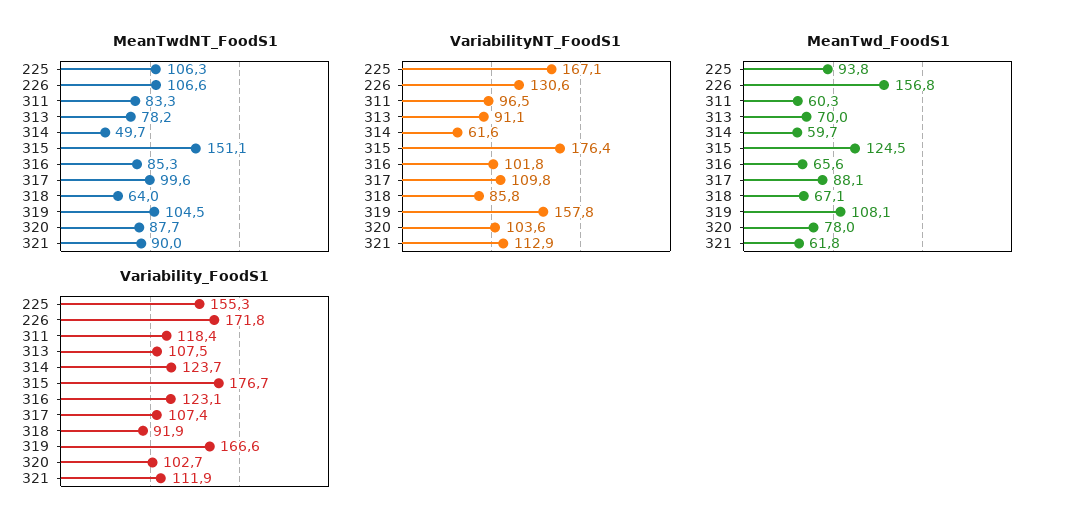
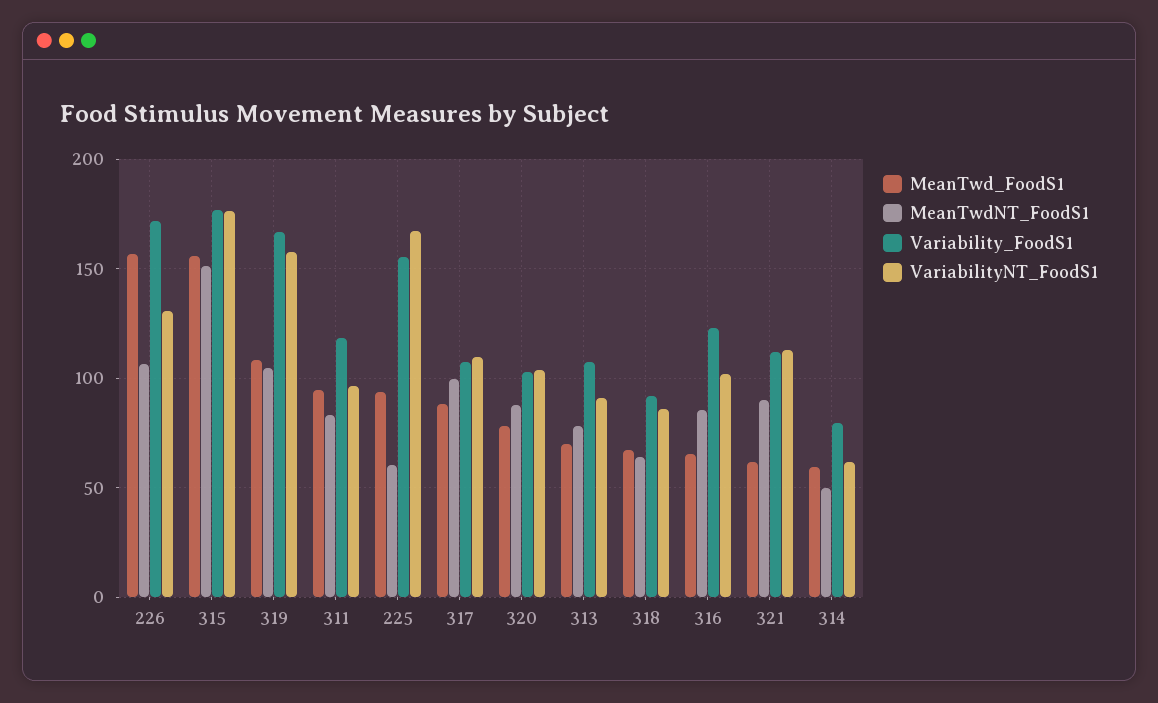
  {
    "MeanTwdNT_FoodS1": {
-     "225": 106.3,
+     "225": 60,
      "226": 106.6,
      "311": 83.3,
      "313": 78.2,
      "314": 49.7,
      "315": 151.1,
      "316": 85.3,
      "317": 99.6,
      "318": 64,
      "319": 104.5,
      "320": 87.7,
      "321": 90
    },
    "VariabilityNT_FoodS1": {
      "225": 167.1,
      "226": 130.6,
      "311": 96.5,
      "313": 91.1,
      "314": 61.6,
      "315": 176.4,
      "316": 101.8,
      "317": 109.8,
      "318": 85.8,
      "319": 157.8,
      "320": 103.6,
      "321": 112.9
    },
    "MeanTwd_FoodS1": {
      "225": 93.8,
      "226": 156.8,
-     "311": 60.3,
+     "311": 95,
      "313": 70,
      "314": 59.7,
-     "315": 124.5,
+     "315": 155,
      "316": 65.6,
      "317": 88.1,
      "318": 67.1,
      "319": 108.1,
      "320": 78,
      "321": 61.8
    },
    "Variability_FoodS1": {
      "225": 155.3,
      "226": 171.8,
      "311": 118.4,
      "313": 107.5,
-     "314": 123.7,
+     "314": 80,
      "315": 176.7,
      "316": 123.1,
      "317": 107.4,
      "318": 91.9,
      "319": 166.6,
      "320": 102.7,
      "321": 111.9
    }
  }

